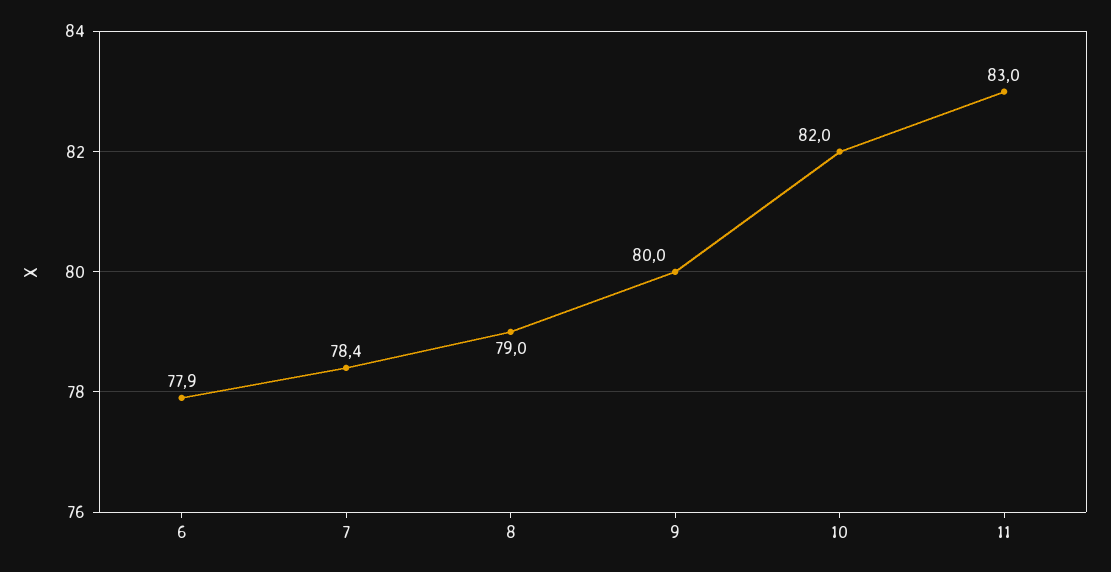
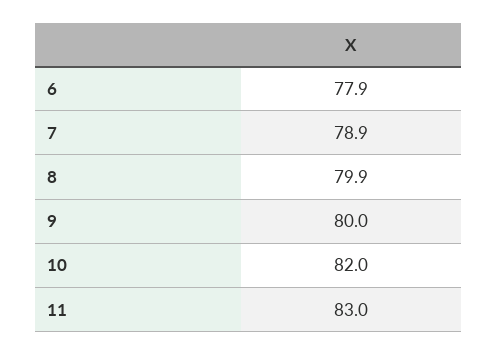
  {
    "6": 77.9,
-   "7": 78.4,
+   "7": 78.9,
-   "8": 79,
+   "8": 79.9,
    "9": 80,
    "10": 82,
    "11": 83
  }

